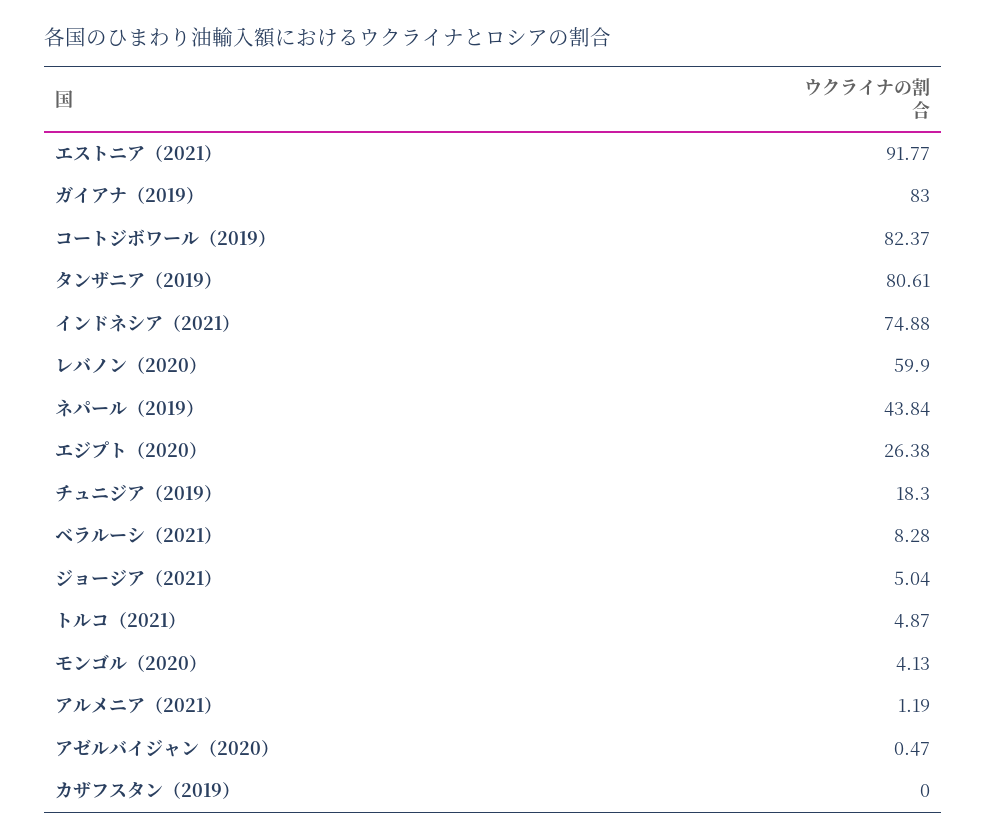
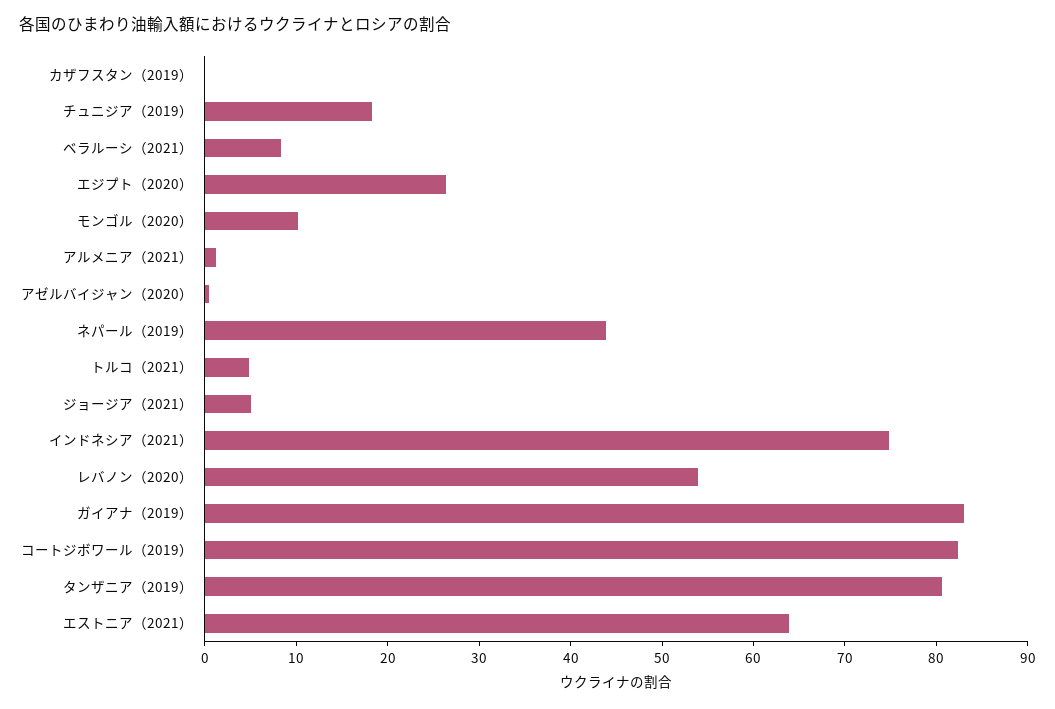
  {
-   "エストニア（2021）": 91.77,
+   "エストニア（2021）": 64,
    "ガイアナ（2019）": 83,
    "コートジボワール（2019）": 82.37,
    "タンザニア（2019）": 80.61,
    "インドネシア（2021）": 74.88,
-   "レバノン（2020）": 59.9,
+   "レバノン（2020）": 54,
    "ネパール（2019）": 43.84,
    "エジプト（2020）": 26.38,
    "チュニジア（2019）": 18.3,
    "ベラルーシ（2021）": 8.28,
    "ジョージア（2021）": 5.04,
    "トルコ（2021）": 4.87,
-   "モンゴル（2020）": 4.13,
+   "モンゴル（2020）": 10,
    "アルメニア（2021）": 1.19,
    "アゼルバイジャン（2020）": 0.47,
    "カザフスタン（2019）": 0
  }

